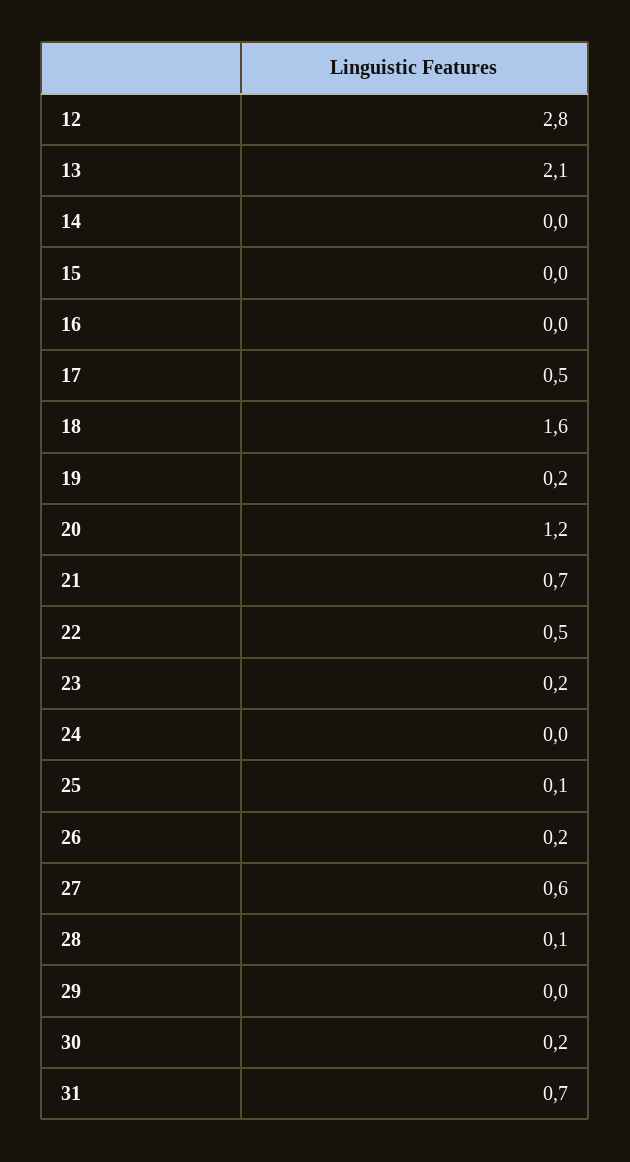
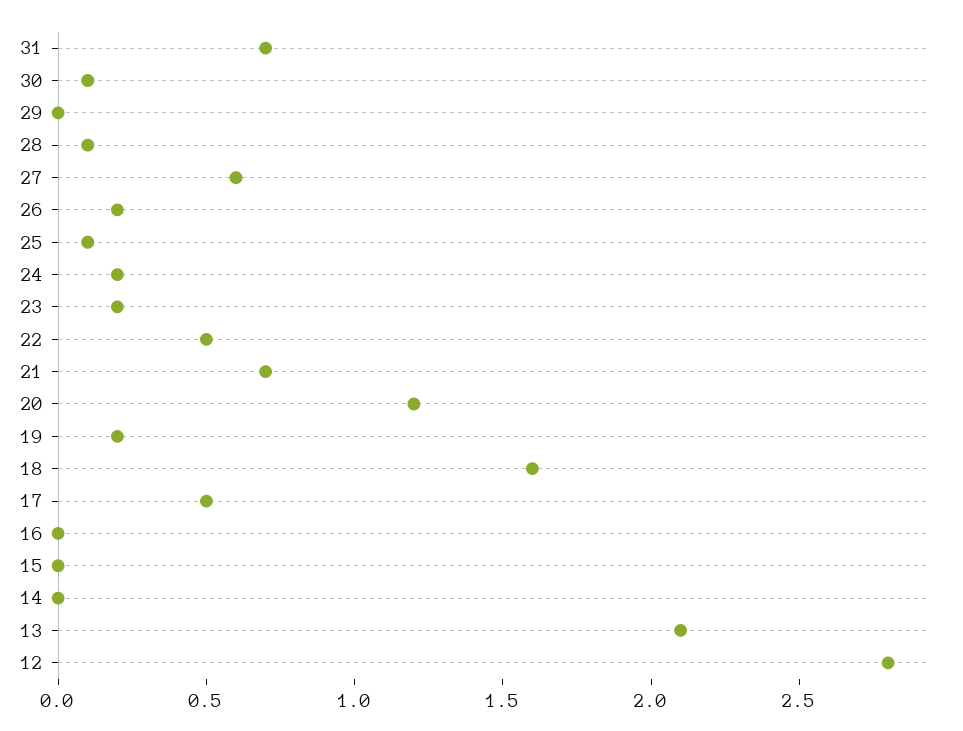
  {
    "12": 2.8,
    "13": 2.1,
    "14": 0,
    "15": 0,
    "16": 0,
    "17": 0.5,
    "18": 1.6,
    "19": 0.2,
    "20": 1.2,
    "21": 0.7,
    "22": 0.5,
    "23": 0.2,
-   "24": 0,
+   "24": 0.2,
    "25": 0.1,
    "26": 0.2,
    "27": 0.6,
    "28": 0.1,
    "29": 0,
-   "30": 0.2,
+   "30": 0.1,
    "31": 0.7
  }

